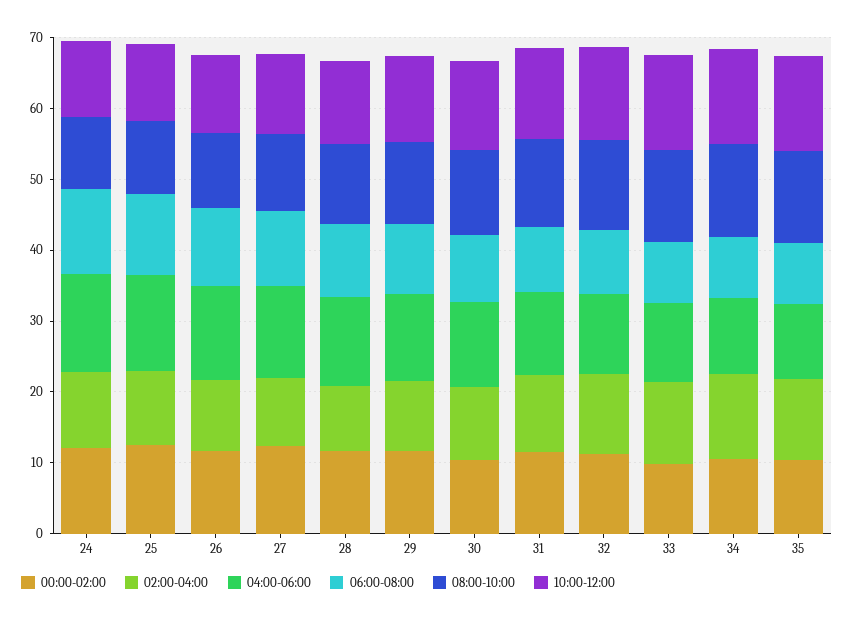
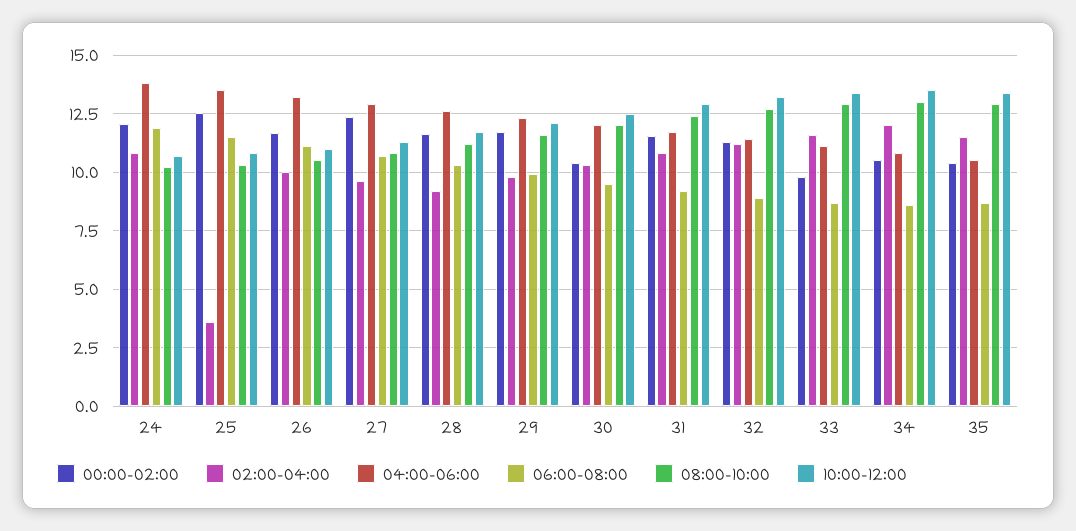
  {
    "00:00-02:00": {
      "24": 12,
      "25": 12.5,
      "26": 11.5,
      "27": 12.5,
      "28": 11.5,
      "29": 11.5,
      "30": 10.5,
      "31": 11.5,
      "32": 11.5,
      "33": 10,
      "34": 10.5,
      "35": 10.5
    },
    "02:00-04:00": {
      "24": 11,
-     "25": 10,
+     "25": 3.5,
      "26": 10,
      "27": 9.5,
      "28": 9,
      "29": 10,
      "30": 10.5,
      "31": 11,
      "32": 11,
      "33": 11.5,
      "34": 12,
      "35": 11.5
    },
    "04:00-06:00": {
      "24": 14,
      "25": 13.5,
      "26": 13,
      "27": 13,
      "28": 12.5,
      "29": 12.5,
      "30": 12,
      "31": 11.5,
      "32": 11.5,
      "33": 11,
      "34": 11,
      "35": 10.5
    },
    "06:00-08:00": {
      "24": 12,
      "25": 11.5,
      "26": 11,
      "27": 10.5,
      "28": 10.5,
      "29": 10,
      "30": 9.5,
      "31": 9,
      "32": 9,
      "33": 8.5,
      "34": 8.5,
      "35": 8.5
    },
    "08:00-10:00": {
      "24": 10,
      "25": 10.5,
      "26": 10.5,
      "27": 11,
      "28": 11,
      "29": 11.5,
      "30": 12,
      "31": 12.5,
      "32": 12.5,
      "33": 13,
      "34": 13,
      "35": 13
    },
    "10:00-12:00": {
      "24": 10.5,
      "25": 11,
      "26": 11,
      "27": 11.5,
      "28": 11.5,
      "29": 12,
      "30": 12.5,
      "31": 13,
      "32": 13,
      "33": 13.5,
      "34": 13.5,
      "35": 13.5
    }
  }

